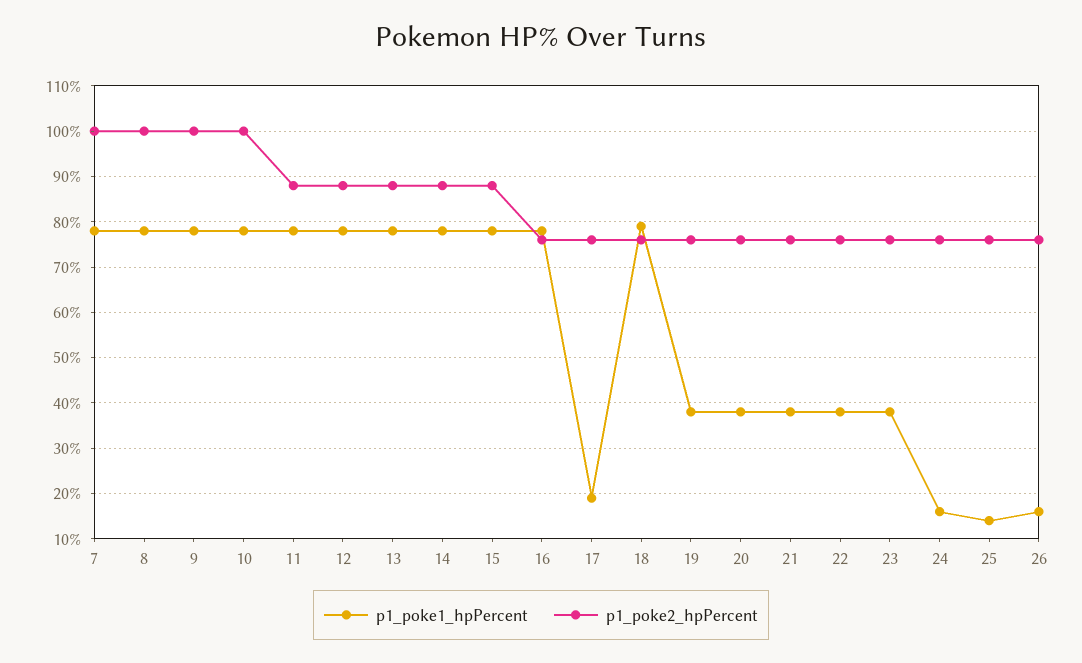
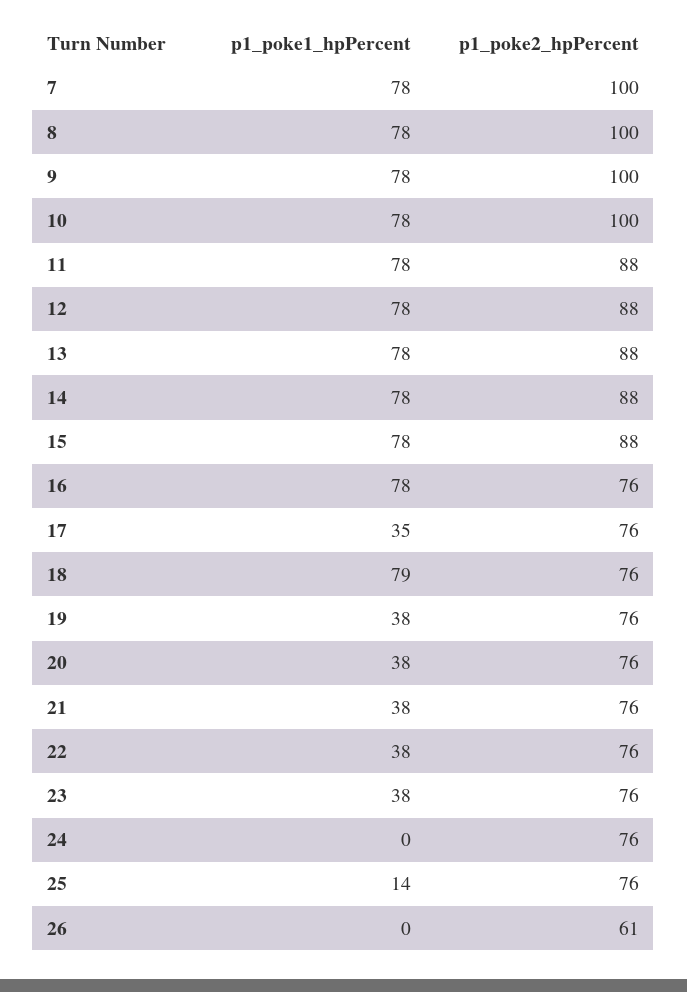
  {
    "p1_poke1_hpPercent": {
      "7": 78,
      "8": 78,
      "9": 78,
      "10": 78,
      "11": 78,
      "12": 78,
      "13": 78,
      "14": 78,
      "15": 78,
      "16": 78,
-     "17": 20,
+     "17": 35,
      "18": 79,
      "19": 38,
      "20": 38,
      "21": 38,
      "22": 38,
      "23": 38,
-     "24": 15,
+     "24": 0,
      "25": 14,
-     "26": 15
+     "26": 0
    },
    "p1_poke2_hpPercent": {
      "7": 100,
      "8": 100,
      "9": 100,
      "10": 100,
      "11": 88,
      "12": 88,
      "13": 88,
      "14": 88,
      "15": 88,
      "16": 76,
      "17": 76,
      "18": 76,
      "19": 76,
      "20": 76,
      "21": 76,
      "22": 76,
      "23": 76,
      "24": 76,
      "25": 76,
-     "26": 75
+     "26": 61
    }
  }

